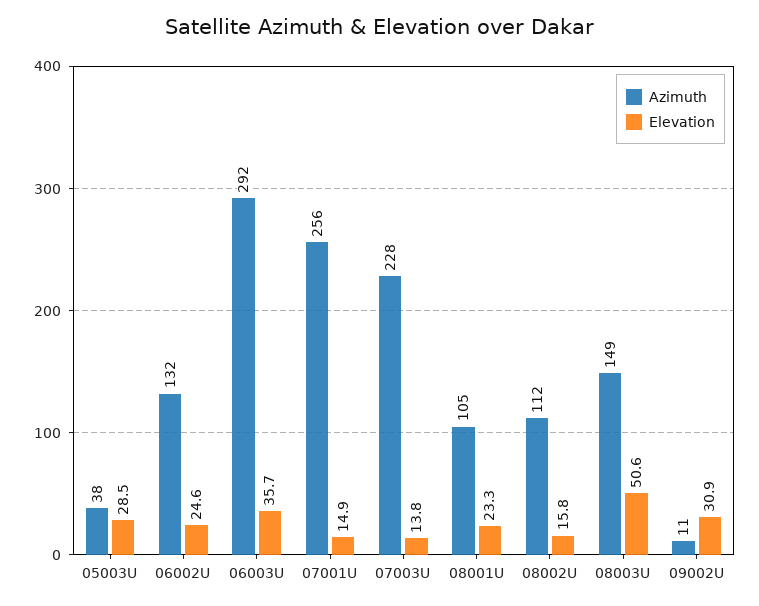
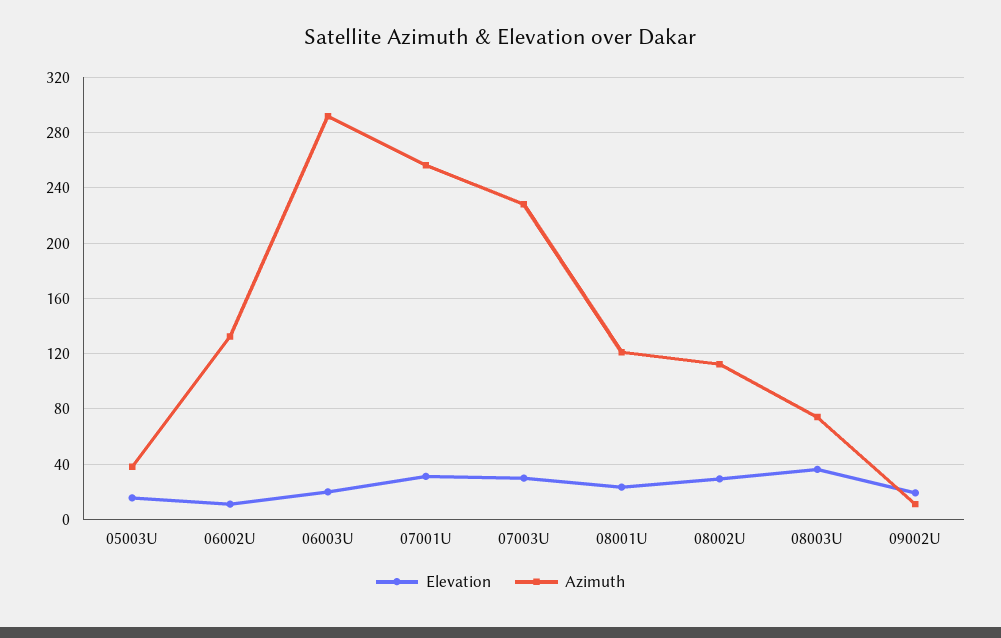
  {
    "Azimuth": {
      "05003U": 38,
      "06002U": 132,
      "06003U": 292,
      "07001U": 256,
      "07003U": 228,
-     "08001U": 105,
+     "08001U": 120,
      "08002U": 112,
-     "08003U": 149,
+     "08003U": 75,
      "09002U": 11
    },
    "Elevation": {
-     "05003U": 28.5,
+     "05003U": 15,
-     "06002U": 24.6,
+     "06002U": 10,
-     "06003U": 35.7,
+     "06003U": 20,
-     "07001U": 14.9,
+     "07001U": 30,
-     "07003U": 13.8,
+     "07003U": 30,
      "08001U": 23.3,
-     "08002U": 15.8,
+     "08002U": 30,
-     "08003U": 50.6,
+     "08003U": 35,
-     "09002U": 30.9
+     "09002U": 20
    }
  }

